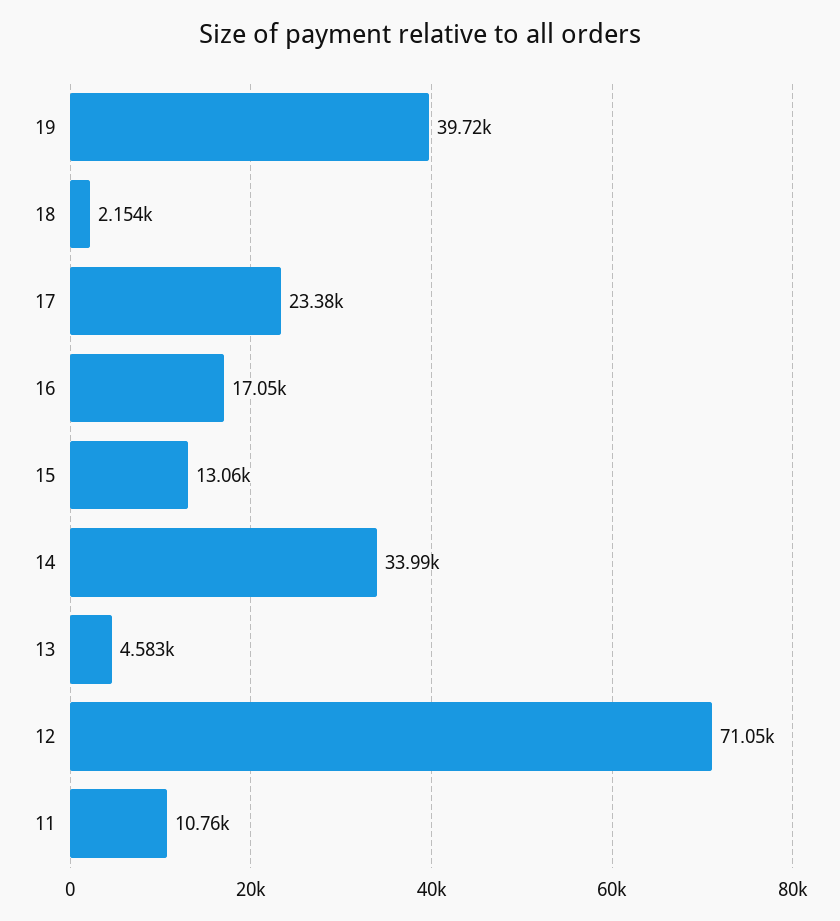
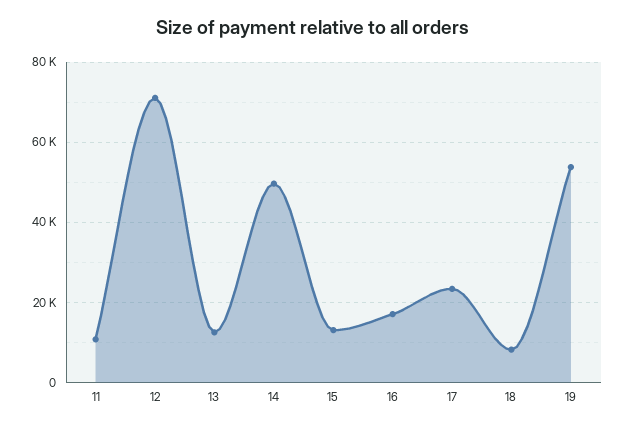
  {
-   "19": 39720,
+   "19": 54000,
-   "18": 2154,
+   "18": 8000,
    "17": 23380,
    "16": 17050,
    "15": 13060,
-   "14": 33990,
+   "14": 50000,
-   "13": 4583,
+   "13": 12000,
    "12": 71050,
    "11": 10760
  }

